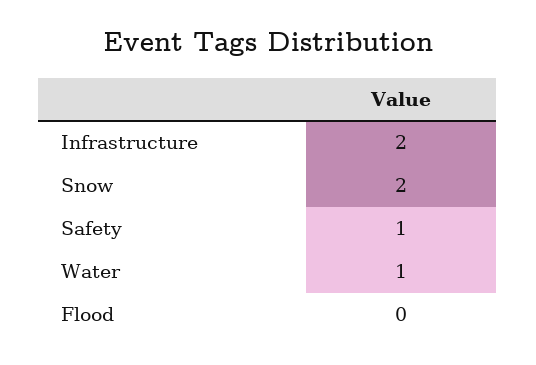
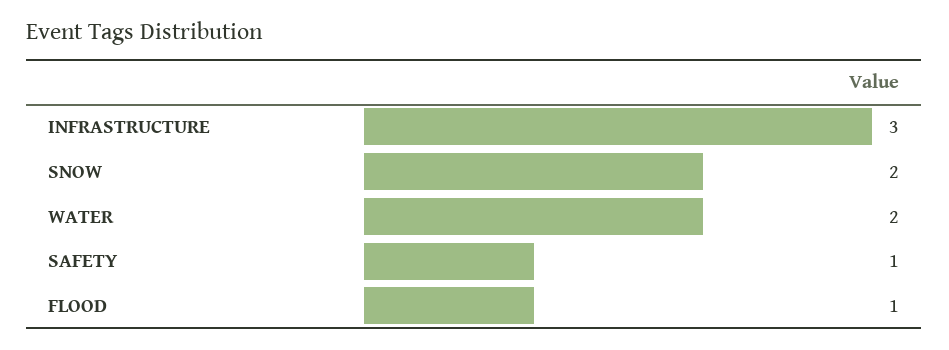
  {
-   "Infrastructure": 2,
+   "Infrastructure": 3,
    "Snow": 2,
    "Safety": 1,
-   "Water": 1,
+   "Water": 2,
-   "Flood": 0
+   "Flood": 1
  }

